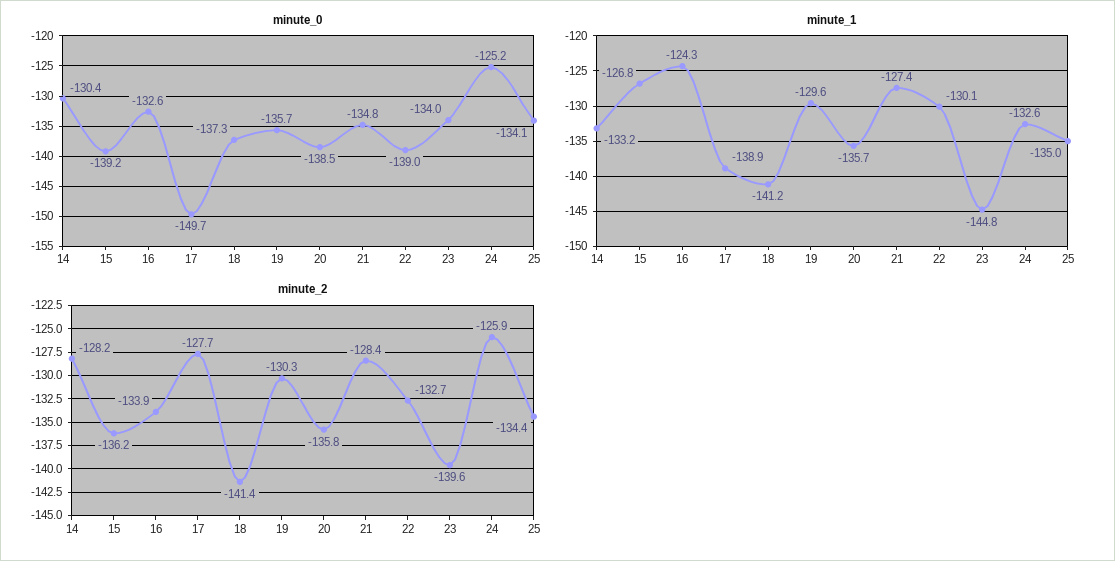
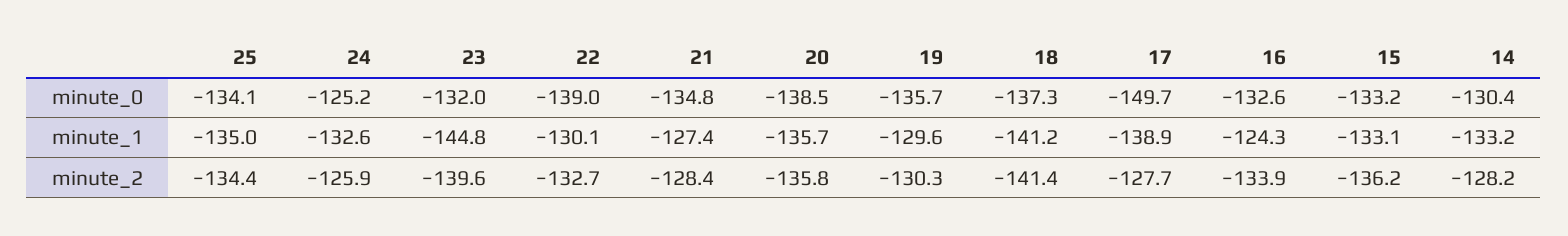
  {
    "minute_0": {
      "14": -130.4,
-     "15": -139.2,
+     "15": -133.2,
      "16": -132.6,
      "17": -149.7,
      "18": -137.3,
      "19": -135.7,
      "20": -138.5,
      "21": -134.8,
      "22": -139,
-     "23": -134,
+     "23": -132,
      "24": -125.2,
      "25": -134.1
    },
    "minute_1": {
      "14": -133.2,
-     "15": -126.8,
+     "15": -133.1,
      "16": -124.3,
      "17": -138.9,
      "18": -141.2,
      "19": -129.6,
      "20": -135.7,
      "21": -127.4,
      "22": -130.1,
      "23": -144.8,
      "24": -132.6,
      "25": -135
    },
    "minute_2": {
      "14": -128.2,
      "15": -136.2,
      "16": -133.9,
      "17": -127.7,
      "18": -141.4,
      "19": -130.3,
      "20": -135.8,
      "21": -128.4,
      "22": -132.7,
      "23": -139.6,
      "24": -125.9,
      "25": -134.4
    }
  }

